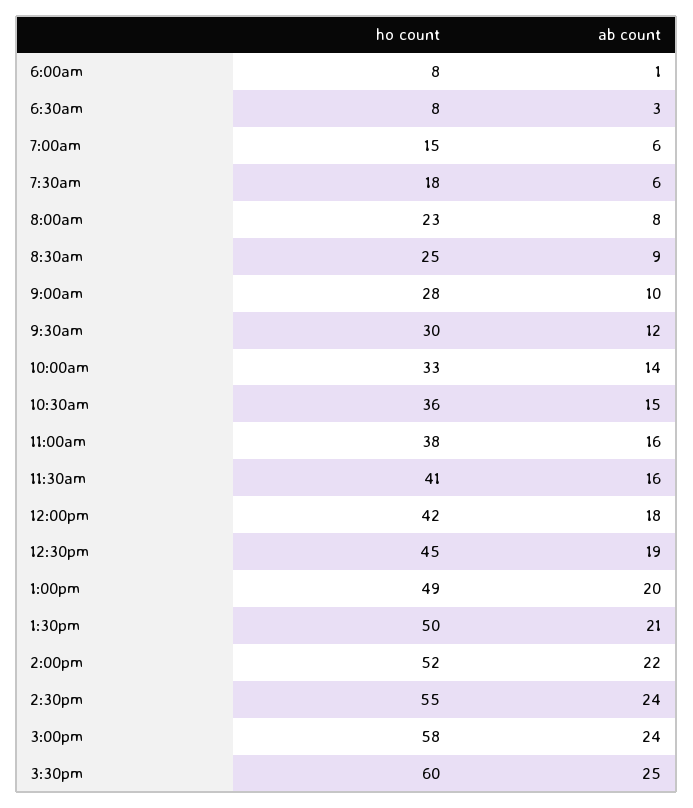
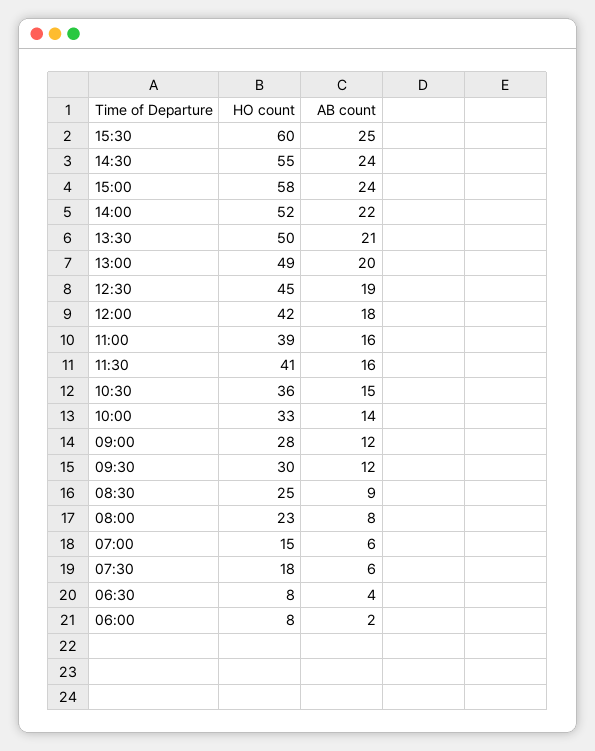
  {
    "ho count": {
      "6:00am": 8,
      "6:30am": 8,
      "7:00am": 15,
      "7:30am": 18,
      "8:00am": 23,
      "8:30am": 25,
      "9:00am": 28,
      "9:30am": 30,
      "10:00am": 33,
      "10:30am": 36,
-     "11:00am": 38,
+     "11:00am": 39,
      "11:30am": 41,
      "12:00pm": 42,
      "12:30pm": 45,
      "1:00pm": 49,
      "1:30pm": 50,
      "2:00pm": 52,
      "2:30pm": 55,
      "3:00pm": 58,
      "3:30pm": 60
    },
    "ab count": {
-     "6:00am": 1,
+     "6:00am": 2,
-     "6:30am": 3,
+     "6:30am": 4,
      "7:00am": 6,
      "7:30am": 6,
      "8:00am": 8,
      "8:30am": 9,
-     "9:00am": 10,
+     "9:00am": 12,
      "9:30am": 12,
      "10:00am": 14,
      "10:30am": 15,
      "11:00am": 16,
      "11:30am": 16,
      "12:00pm": 18,
      "12:30pm": 19,
      "1:00pm": 20,
      "1:30pm": 21,
      "2:00pm": 22,
      "2:30pm": 24,
      "3:00pm": 24,
      "3:30pm": 25
    }
  }

